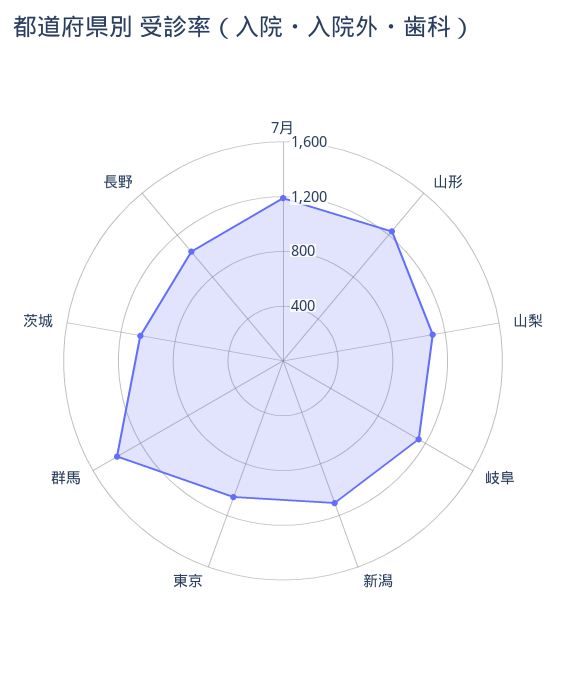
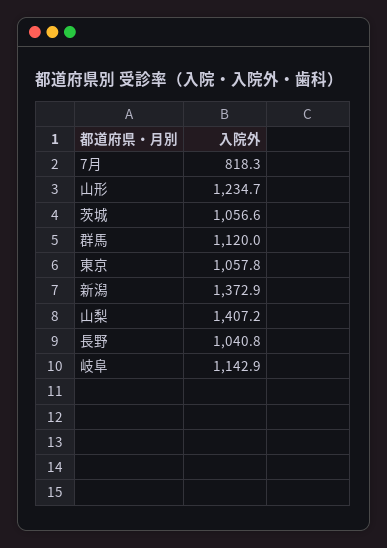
  {
-   "7月": 1200,
+   "7月": 818.3,
    "山形": 1234.7,
-   "山梨": 1100,
+   "山梨": 1407.2,
    "岐阜": 1142.9,
-   "新潟": 1100,
+   "新潟": 1372.9,
    "東京": 1057.8,
-   "群馬": 1400,
+   "群馬": 1120,
    "茨城": 1056.6,
    "長野": 1040.8
  }

